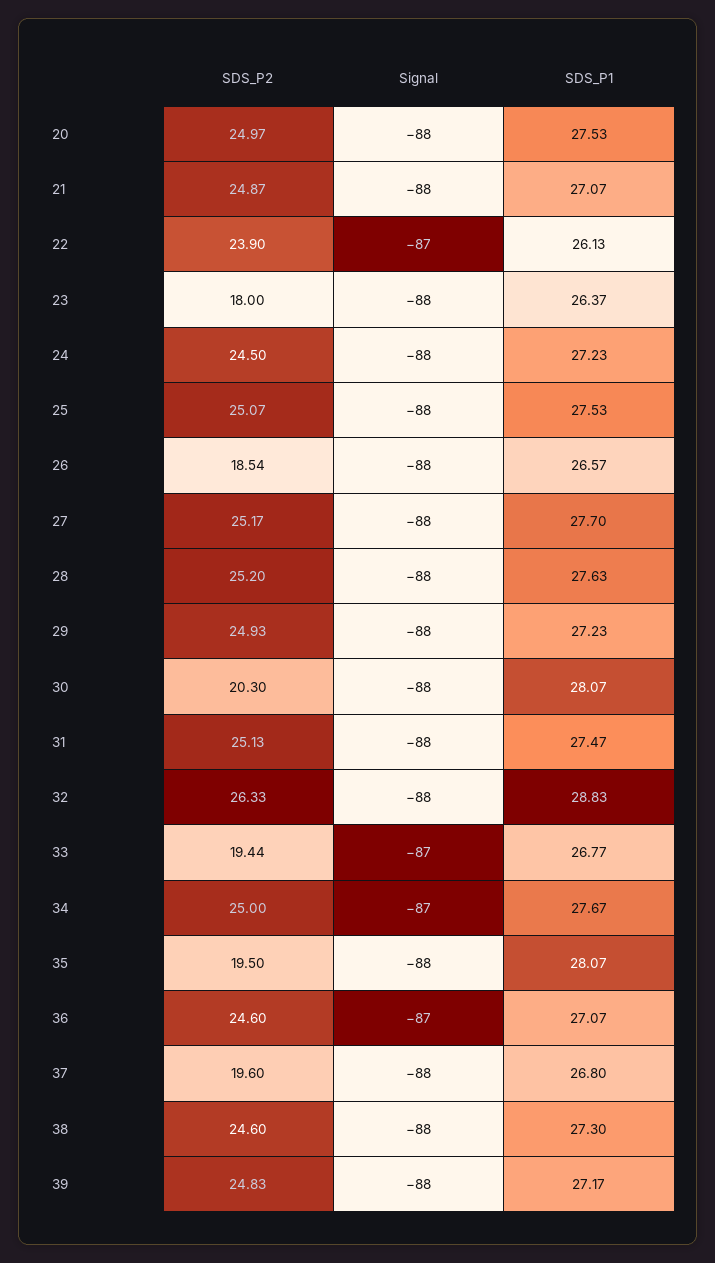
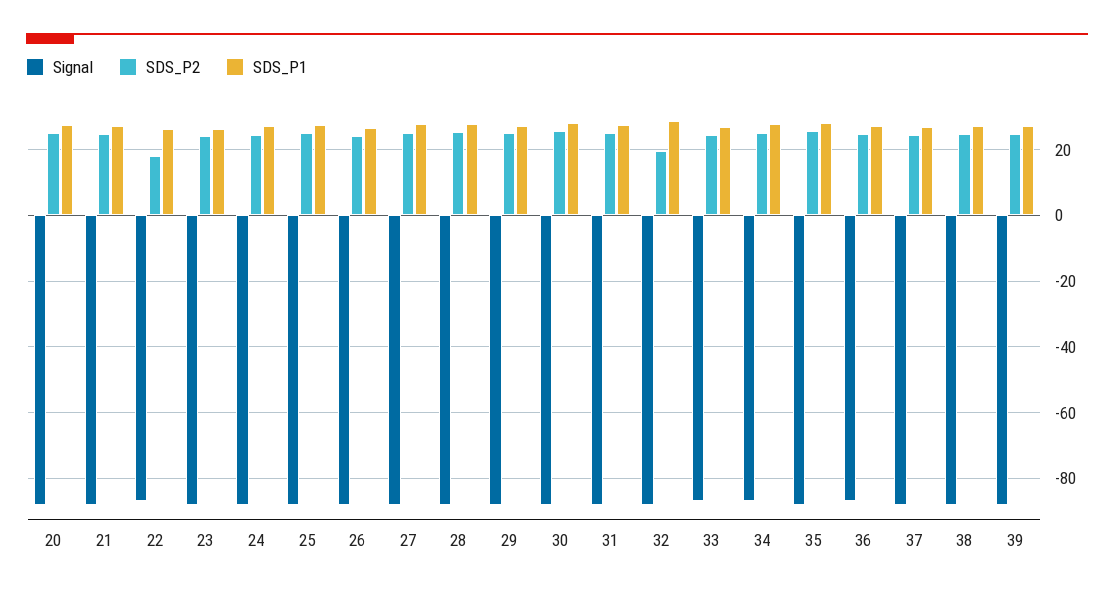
  {
    "SDS_P2": {
      "20": 24.97,
      "21": 24.87,
-     "22": 23.9,
+     "22": 18,
-     "23": 18,
+     "23": 24,
      "24": 24.5,
      "25": 25.07,
-     "26": 18.54,
+     "26": 24,
      "27": 25.17,
      "28": 25.2,
      "29": 24.93,
-     "30": 20.3,
+     "30": 26,
      "31": 25.13,
-     "32": 26.33,
+     "32": 20,
-     "33": 19.44,
+     "33": 24,
      "34": 25,
-     "35": 19.5,
+     "35": 26,
      "36": 24.6,
-     "37": 19.6,
+     "37": 24,
      "38": 24.6,
      "39": 24.83
    },
    "Signal": {
      "20": -88,
      "21": -88,
      "22": -87,
      "23": -88,
      "24": -88,
      "25": -88,
      "26": -88,
      "27": -88,
      "28": -88,
      "29": -88,
      "30": -88,
      "31": -88,
      "32": -88,
      "33": -87,
      "34": -87,
      "35": -88,
      "36": -87,
      "37": -88,
      "38": -88,
      "39": -88
    },
    "SDS_P1": {
      "20": 27.53,
      "21": 27.07,
      "22": 26.13,
      "23": 26.37,
      "24": 27.23,
      "25": 27.53,
      "26": 26.57,
      "27": 27.7,
      "28": 27.63,
      "29": 27.23,
      "30": 28.07,
      "31": 27.47,
      "32": 28.83,
      "33": 26.77,
      "34": 27.67,
      "35": 28.07,
      "36": 27.07,
      "37": 26.8,
      "38": 27.3,
      "39": 27.17
    }
  }

